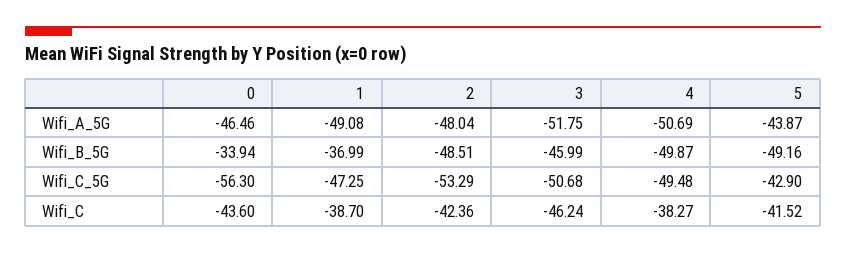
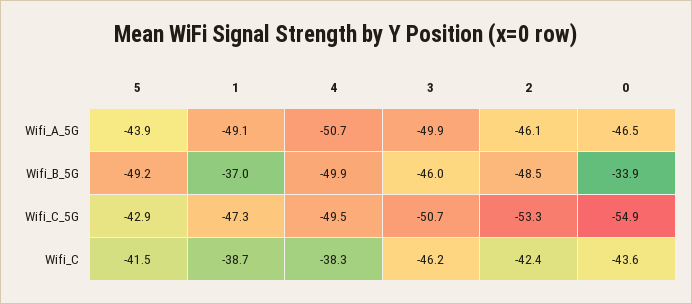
  {
    "0": {
      "Wifi_A_5G": -46.46,
      "Wifi_B_5G": -33.94,
-     "Wifi_C_5G": -56.3,
+     "Wifi_C_5G": -54.9,
      "Wifi_C": -43.6
    },
    "1": {
      "Wifi_A_5G": -49.08,
      "Wifi_B_5G": -36.99,
      "Wifi_C_5G": -47.25,
      "Wifi_C": -38.7
    },
    "2": {
-     "Wifi_A_5G": -48.04,
+     "Wifi_A_5G": -46.1,
      "Wifi_B_5G": -48.51,
      "Wifi_C_5G": -53.29,
      "Wifi_C": -42.36
    },
    "3": {
-     "Wifi_A_5G": -51.75,
+     "Wifi_A_5G": -49.9,
      "Wifi_B_5G": -45.99,
      "Wifi_C_5G": -50.68,
      "Wifi_C": -46.24
    },
    "4": {
      "Wifi_A_5G": -50.69,
      "Wifi_B_5G": -49.87,
      "Wifi_C_5G": -49.48,
      "Wifi_C": -38.27
    },
    "5": {
      "Wifi_A_5G": -43.87,
      "Wifi_B_5G": -49.16,
      "Wifi_C_5G": -42.9,
      "Wifi_C": -41.52
    }
  }

